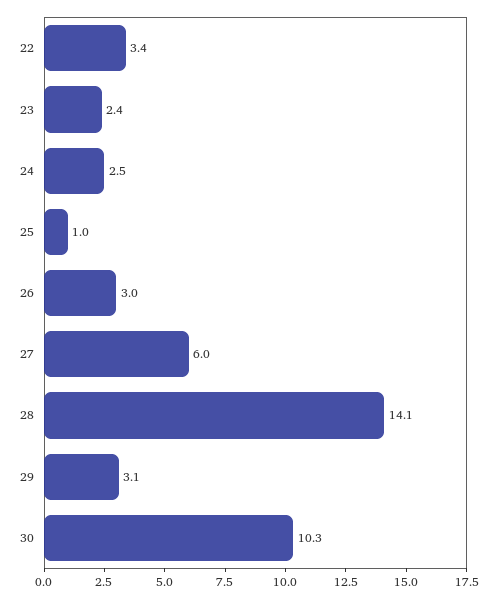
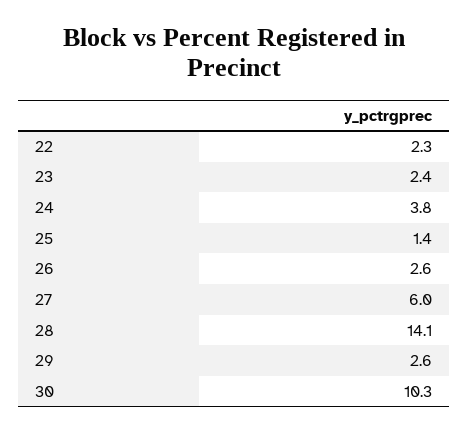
  {
-   "22": 3.4,
+   "22": 2.3,
    "23": 2.4,
-   "24": 2.5,
+   "24": 3.8,
-   "25": 1,
+   "25": 1.4,
-   "26": 3,
+   "26": 2.6,
    "27": 6,
    "28": 14.1,
-   "29": 3.1,
+   "29": 2.6,
    "30": 10.3
  }

